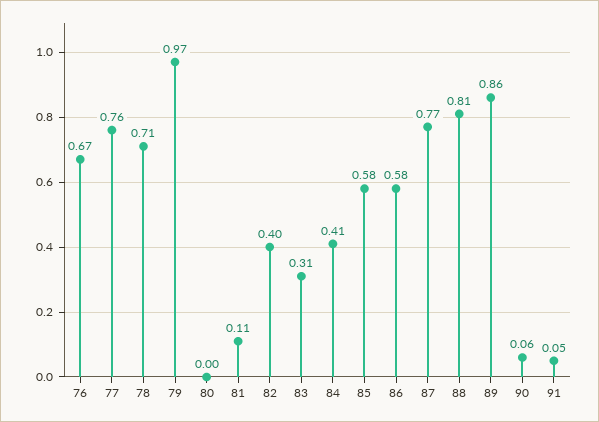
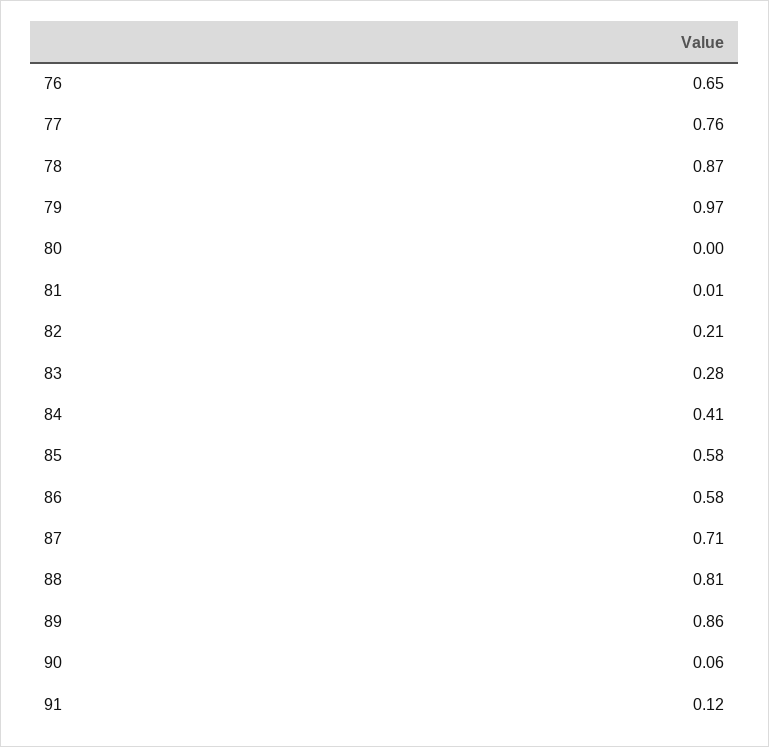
  {
-   "76": 0.67,
+   "76": 0.65,
    "77": 0.76,
-   "78": 0.71,
+   "78": 0.87,
    "79": 0.97,
    "80": 0,
-   "81": 0.11,
+   "81": 0.01,
-   "82": 0.4,
+   "82": 0.21,
-   "83": 0.31,
+   "83": 0.28,
    "84": 0.41,
    "85": 0.58,
    "86": 0.58,
-   "87": 0.77,
+   "87": 0.71,
    "88": 0.81,
    "89": 0.86,
    "90": 0.06,
-   "91": 0.05
+   "91": 0.12
  }

